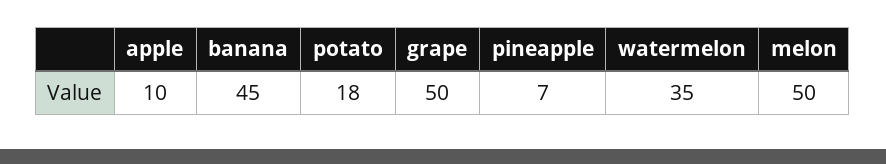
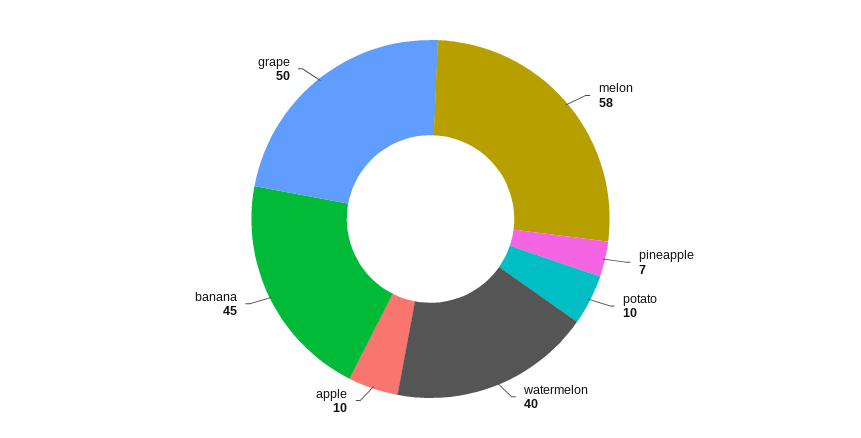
  {
    "apple": 10,
    "banana": 45,
-   "potato": 18,
+   "potato": 10,
    "grape": 50,
    "pineapple": 7,
-   "watermelon": 35,
+   "watermelon": 40,
-   "melon": 50
+   "melon": 58
  }

